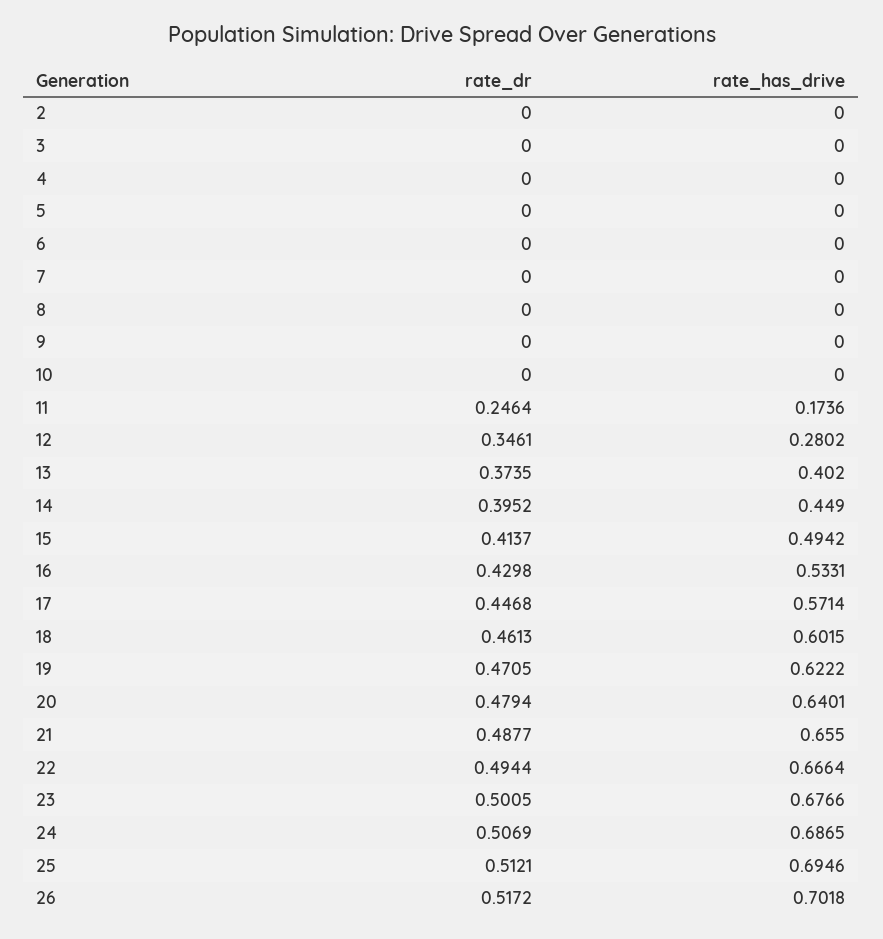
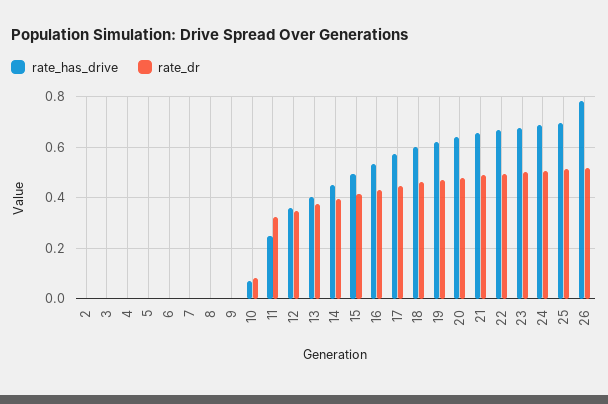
  {
    "rate_dr": {
      "2": 0,
      "3": 0,
      "4": 0,
      "5": 0,
      "6": 0,
      "7": 0,
      "8": 0,
      "9": 0,
-     "10": 0,
+     "10": 0.075,
-     "11": 0.2464,
+     "11": 0.325,
      "12": 0.3461,
      "13": 0.3735,
      "14": 0.3952,
      "15": 0.4137,
      "16": 0.4298,
      "17": 0.4468,
      "18": 0.4613,
      "19": 0.4705,
      "20": 0.4794,
      "21": 0.4877,
      "22": 0.4944,
      "23": 0.5005,
      "24": 0.5069,
      "25": 0.5121,
      "26": 0.5172
    },
    "rate_has_drive": {
      "2": 0,
      "3": 0,
      "4": 0,
      "5": 0,
      "6": 0,
      "7": 0,
      "8": 0,
      "9": 0,
-     "10": 0,
+     "10": 0.075,
-     "11": 0.1736,
+     "11": 0.25,
-     "12": 0.2802,
+     "12": 0.35,
      "13": 0.402,
      "14": 0.449,
      "15": 0.4942,
      "16": 0.5331,
      "17": 0.5714,
      "18": 0.6015,
      "19": 0.6222,
      "20": 0.6401,
      "21": 0.655,
      "22": 0.6664,
      "23": 0.6766,
      "24": 0.6865,
      "25": 0.6946,
-     "26": 0.7018
+     "26": 0.775
    }
  }

